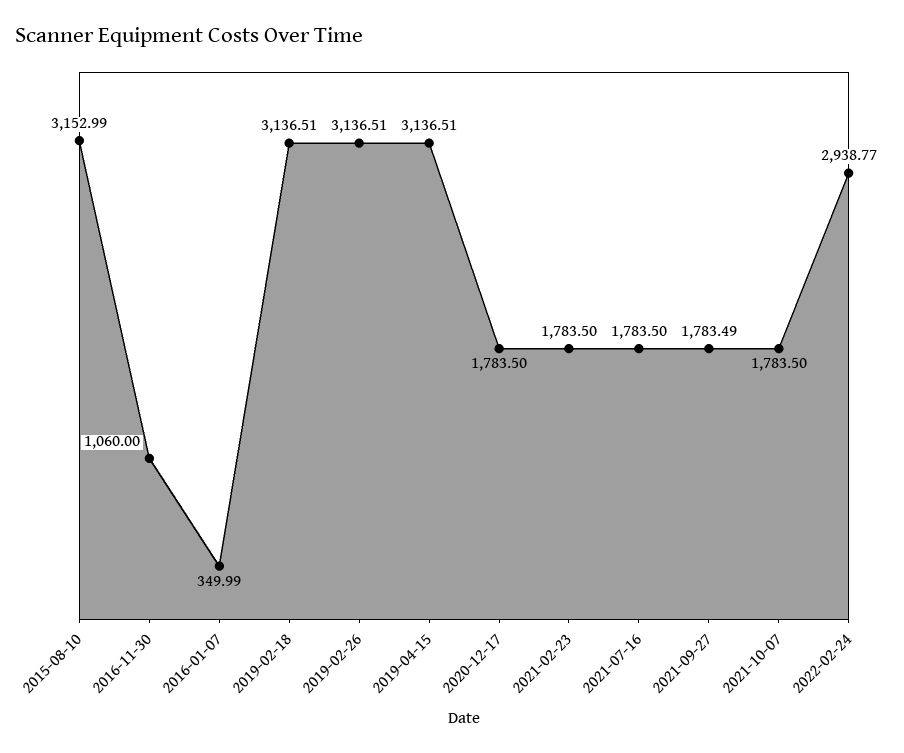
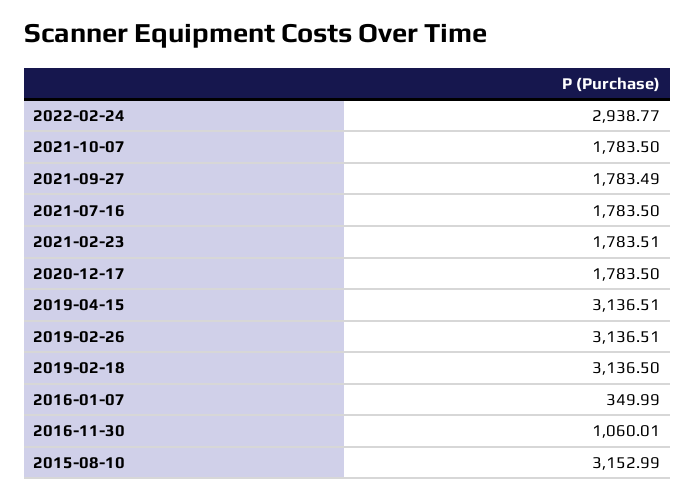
  {
    "2015-08-10": 3152.99,
-   "2016-11-30": 1060,
+   "2016-11-30": 1060.01,
    "2016-01-07": 349.99,
-   "2019-02-18": 3136.51,
+   "2019-02-18": 3136.5,
    "2019-02-26": 3136.51,
    "2019-04-15": 3136.51,
    "2020-12-17": 1783.5,
-   "2021-02-23": 1783.5,
+   "2021-02-23": 1783.51,
    "2021-07-16": 1783.5,
    "2021-09-27": 1783.49,
    "2021-10-07": 1783.5,
    "2022-02-24": 2938.77
  }

